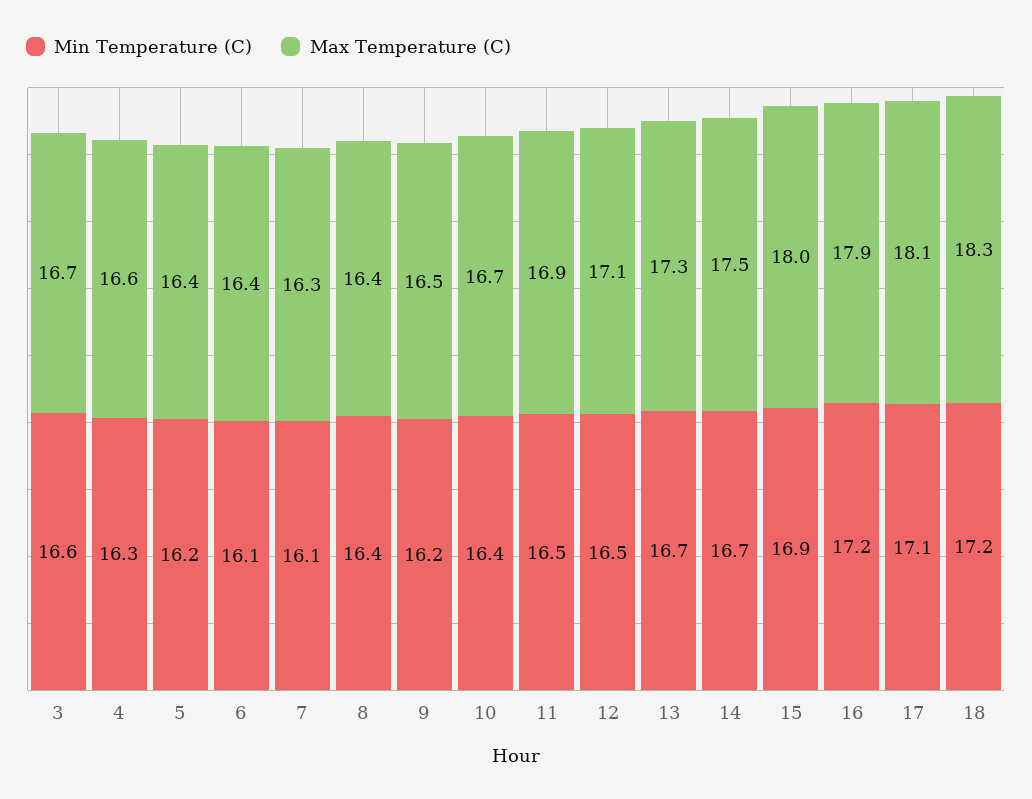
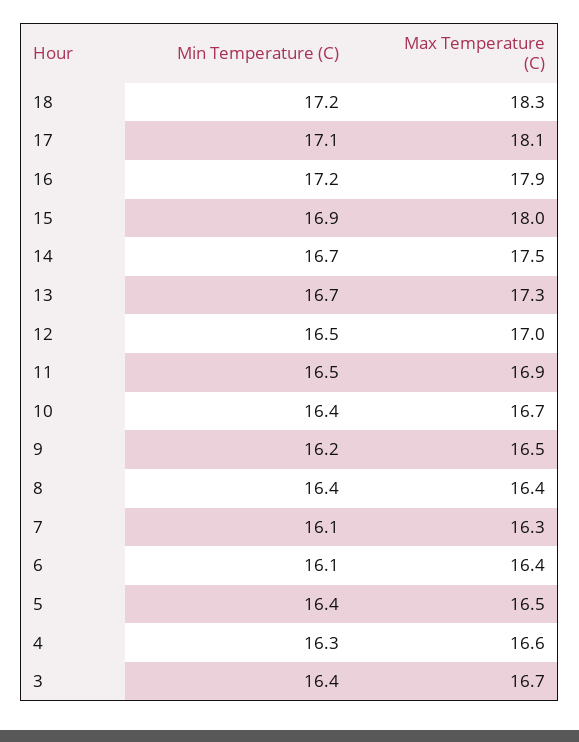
  {
    "Min Temperature (C)": {
-     "3": 16.6,
+     "3": 16.4,
      "4": 16.3,
-     "5": 16.2,
+     "5": 16.4,
      "6": 16.1,
      "7": 16.1,
      "8": 16.4,
      "9": 16.2,
      "10": 16.4,
      "11": 16.5,
      "12": 16.5,
      "13": 16.7,
      "14": 16.7,
      "15": 16.9,
      "16": 17.2,
      "17": 17.1,
      "18": 17.2
    },
    "Max Temperature (C)": {
      "3": 16.7,
      "4": 16.6,
-     "5": 16.4,
+     "5": 16.5,
      "6": 16.4,
      "7": 16.3,
      "8": 16.4,
      "9": 16.5,
      "10": 16.7,
      "11": 16.9,
-     "12": 17.1,
+     "12": 17,
      "13": 17.3,
      "14": 17.5,
      "15": 18,
      "16": 17.9,
      "17": 18.1,
      "18": 18.3
    }
  }

